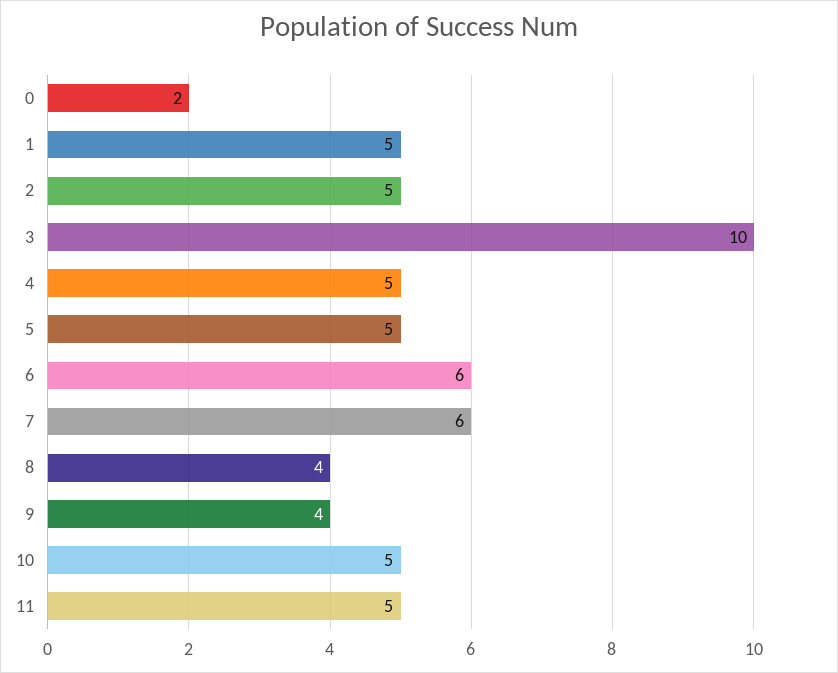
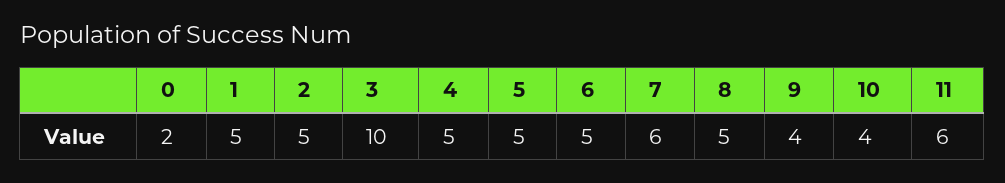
  {
    "0": 2,
    "1": 5,
    "2": 5,
    "3": 10,
    "4": 5,
    "5": 5,
-   "6": 6,
+   "6": 5,
    "7": 6,
-   "8": 4,
+   "8": 5,
    "9": 4,
-   "10": 5,
+   "10": 4,
-   "11": 5
+   "11": 6
  }

